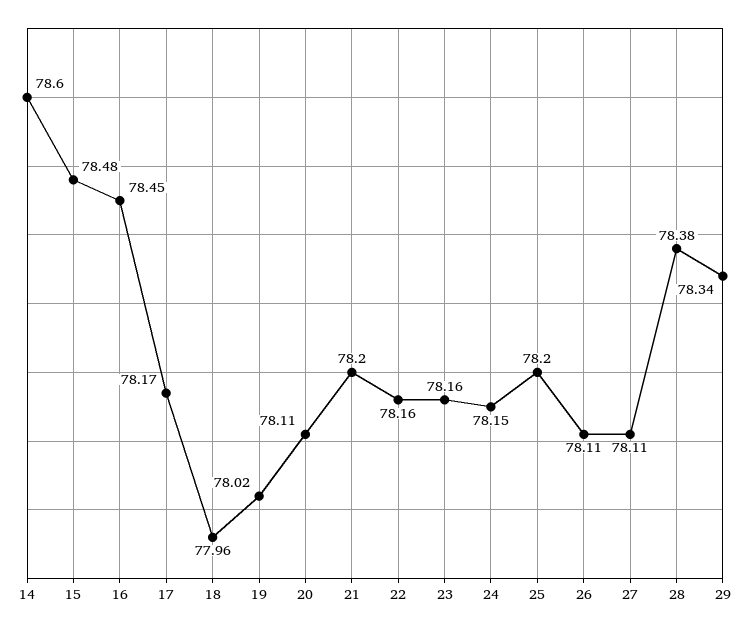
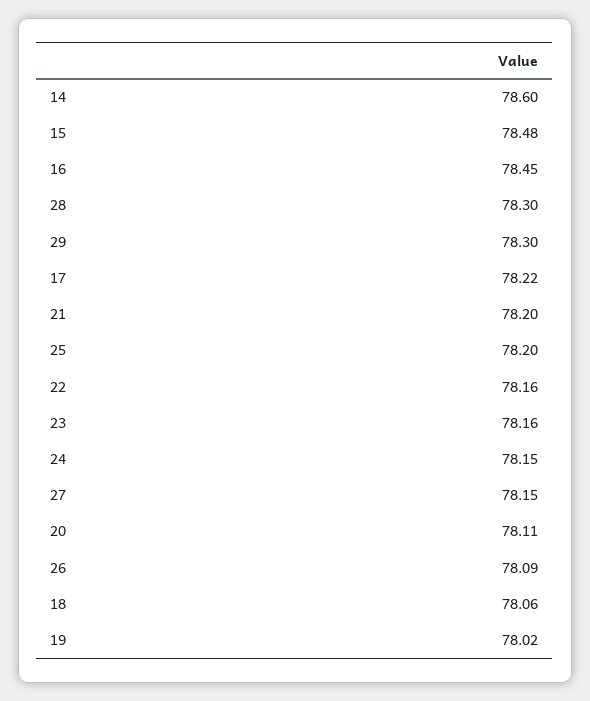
  {
    "14": 78.6,
    "15": 78.48,
    "16": 78.45,
-   "17": 78.17,
+   "17": 78.22,
-   "18": 77.96,
+   "18": 78.06,
    "19": 78.02,
    "20": 78.11,
    "21": 78.2,
    "22": 78.16,
    "23": 78.16,
    "24": 78.15,
    "25": 78.2,
-   "26": 78.11,
+   "26": 78.09,
-   "27": 78.11,
+   "27": 78.15,
-   "28": 78.38,
+   "28": 78.3,
-   "29": 78.34
+   "29": 78.3
  }

